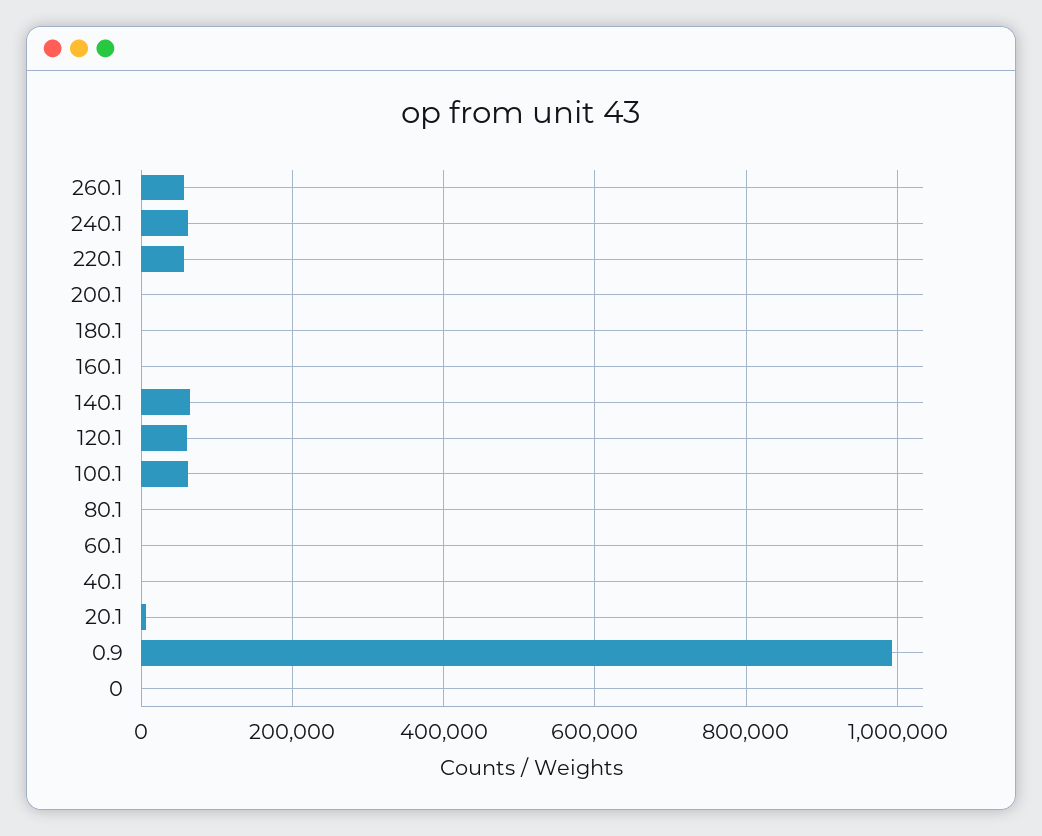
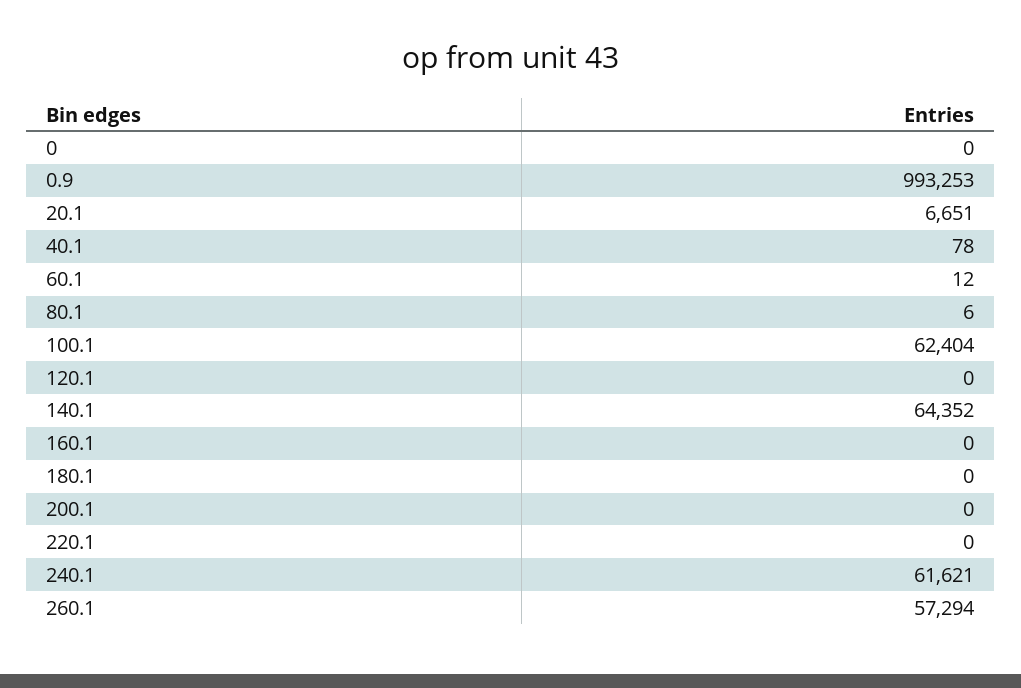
  {
    "260.1": 57294,
    "240.1": 61621,
-   "220.1": 60000,
+   "220.1": 0,
    "200.1": 0,
    "180.1": 0,
    "160.1": 0,
    "140.1": 64352,
-   "120.1": 60000,
+   "120.1": 0,
    "100.1": 62404,
    "80.1": 6,
    "60.1": 12,
    "40.1": 78,
    "20.1": 6651,
    "0.9": 993253,
    "0": 0
  }

